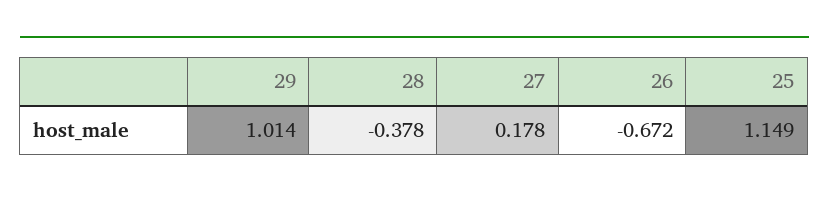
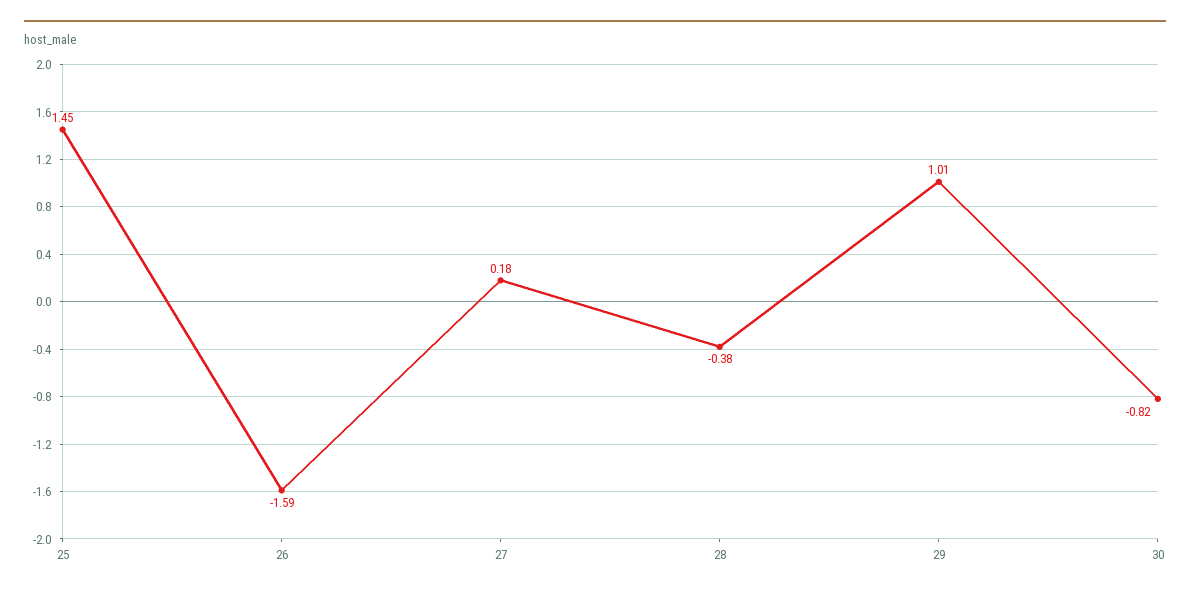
  {
    "29": 1.014,
    "28": -0.378,
    "27": 0.178,
-   "26": -0.672,
+   "26": -1.59,
-   "25": 1.149
+   "25": 1.45,
+   "30": -0.82
  }

